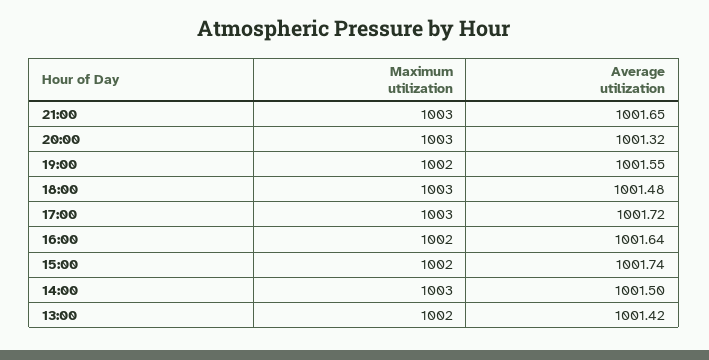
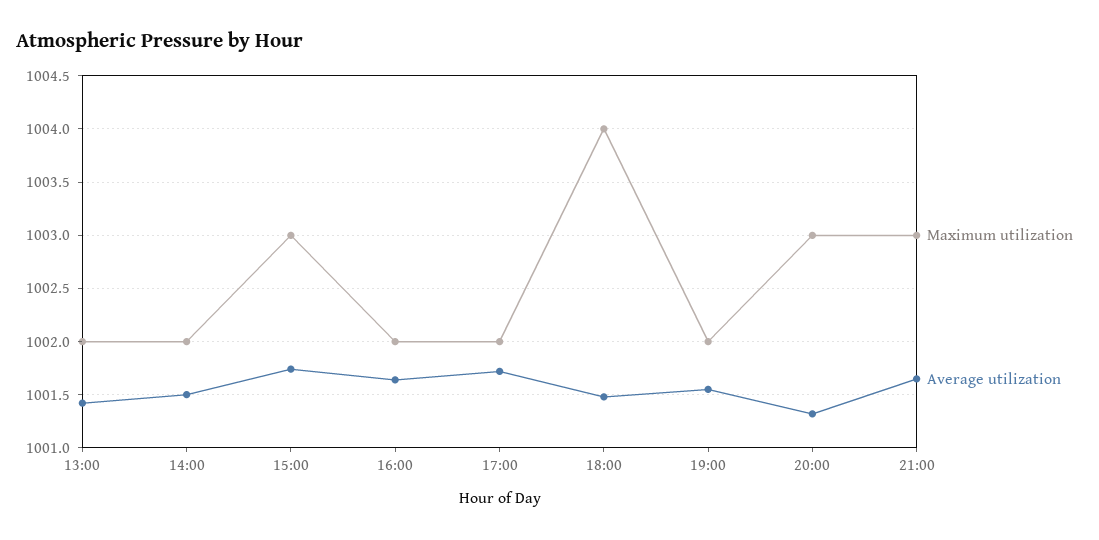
  {
    "Maximum utilization": {
      "21:00": 1003,
      "20:00": 1003,
      "19:00": 1002,
-     "18:00": 1003,
+     "18:00": 1004,
-     "17:00": 1003,
+     "17:00": 1002,
      "16:00": 1002,
-     "15:00": 1002,
+     "15:00": 1003,
-     "14:00": 1003,
+     "14:00": 1002,
      "13:00": 1002
    },
    "Average utilization": {
      "21:00": 1001.65,
      "20:00": 1001.32,
      "19:00": 1001.55,
      "18:00": 1001.48,
      "17:00": 1001.72,
      "16:00": 1001.64,
      "15:00": 1001.74,
      "14:00": 1001.5,
      "13:00": 1001.42
    }
  }

